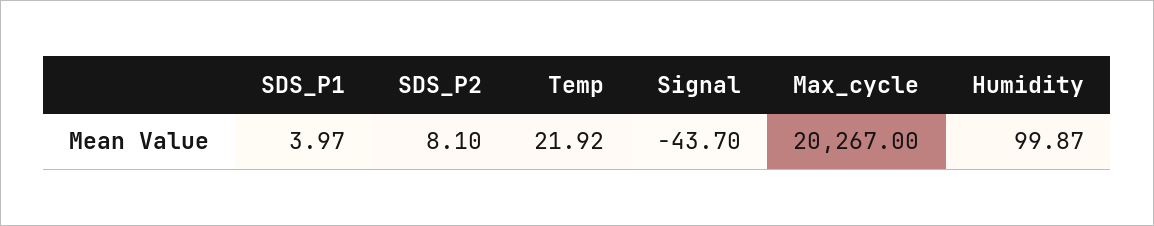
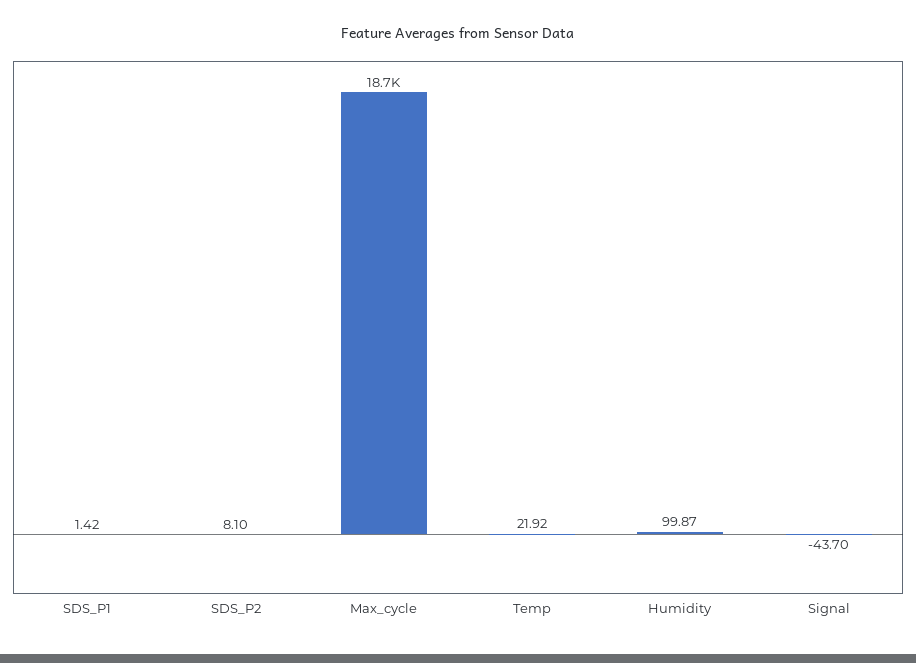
  {
-   "SDS_P1": 3.97,
+   "SDS_P1": 1.42,
    "SDS_P2": 8.1,
    "Temp": 21.92,
    "Signal": -43.7,
-   "Max_cycle": 20267,
+   "Max_cycle": 18700,
    "Humidity": 99.87
  }

